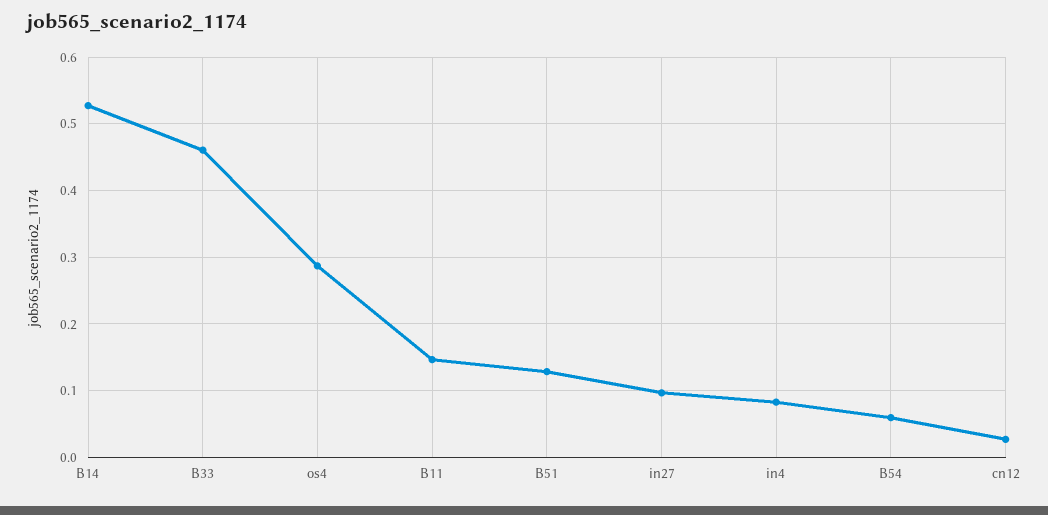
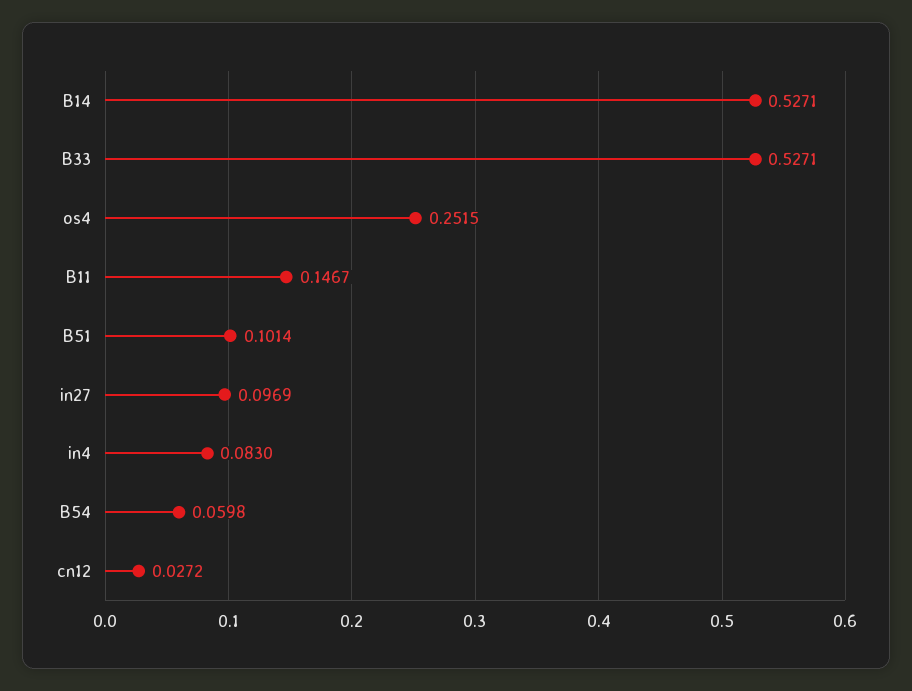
  {
    "B14": 0.5271,
-   "B33": 0.46,
+   "B33": 0.5271,
-   "os4": 0.29,
+   "os4": 0.2515,
    "B11": 0.1467,
-   "B51": 0.13,
+   "B51": 0.1014,
    "in27": 0.0969,
    "in4": 0.083,
    "B54": 0.0598,
    "cn12": 0.0272
  }

